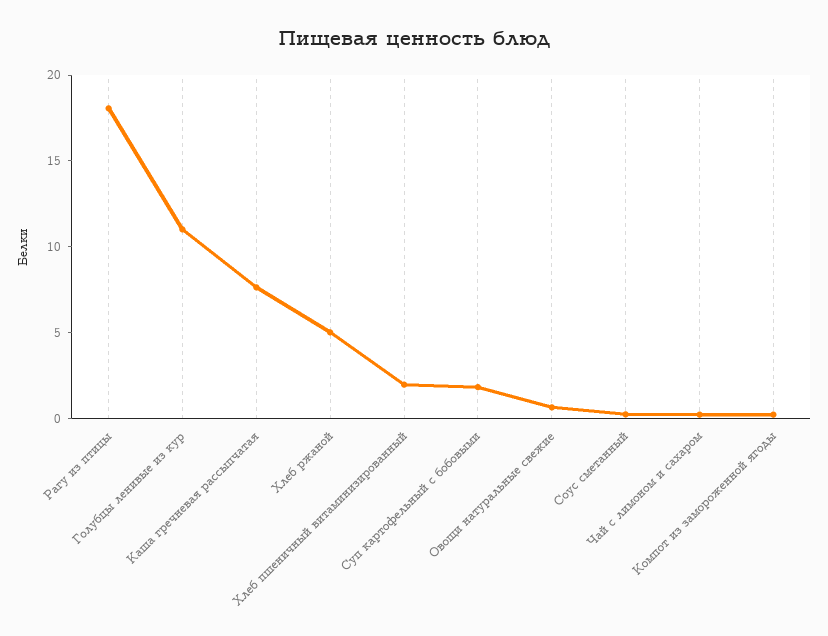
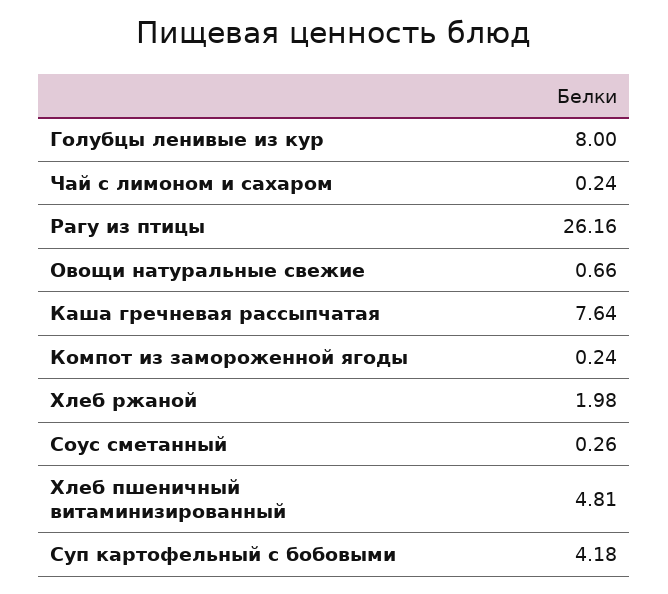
  {
-   "Рагу из птицы": 18,
+   "Рагу из птицы": 26.16,
-   "Голубцы ленивые из кур": 11,
+   "Голубцы ленивые из кур": 8,
    "Каша гречневая рассыпчатая": 7.64,
-   "Хлеб ржаной": 5,
+   "Хлеб ржаной": 1.98,
-   "Хлеб пшеничный витаминизированный": 2,
+   "Хлеб пшеничный витаминизированный": 4.81,
-   "Суп картофельный с бобовыми": 2,
+   "Суп картофельный с бобовыми": 4.18,
    "Овощи натуральные свежие": 0.66,
    "Соус сметанный": 0.26,
    "Чай с лимоном и сахаром": 0.24,
    "Компот из замороженной ягоды": 0.24
  }

